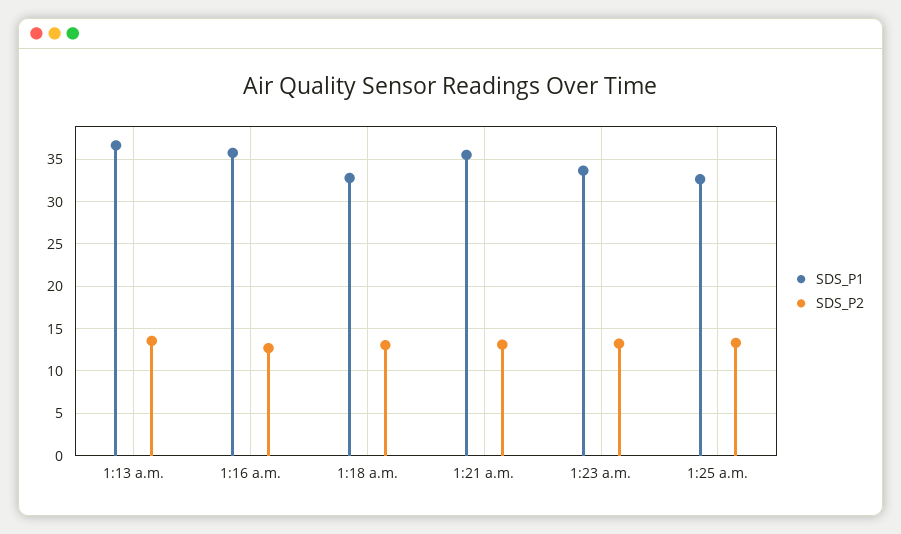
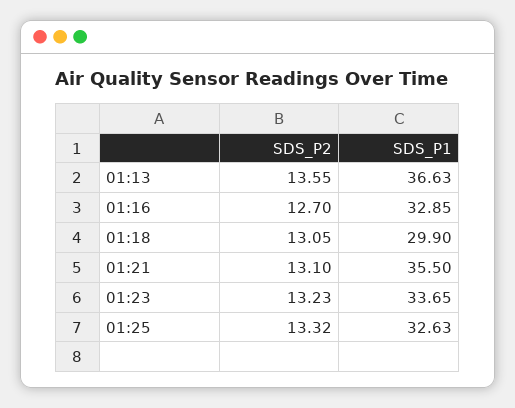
  {
    "SDS_P1": {
      "1:13 a.m.": 36.63,
-     "1:16 a.m.": 36,
+     "1:16 a.m.": 32.85,
-     "1:18 a.m.": 33,
+     "1:18 a.m.": 29.9,
      "1:21 a.m.": 35.5,
      "1:23 a.m.": 33.65,
      "1:25 a.m.": 32.63
    },
    "SDS_P2": {
      "1:13 a.m.": 13.55,
      "1:16 a.m.": 12.7,
      "1:18 a.m.": 13.05,
      "1:21 a.m.": 13.1,
      "1:23 a.m.": 13.23,
      "1:25 a.m.": 13.32
    }
  }

